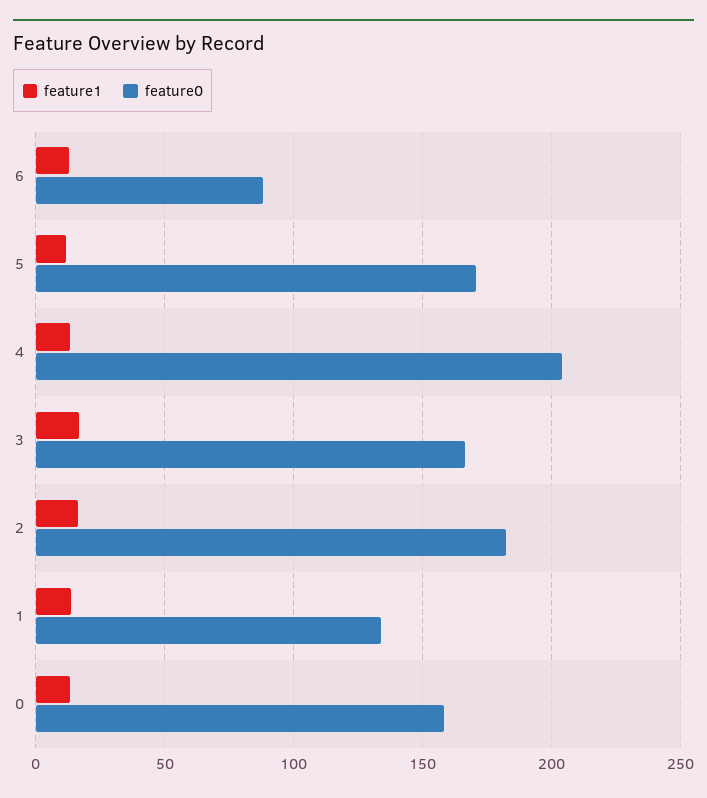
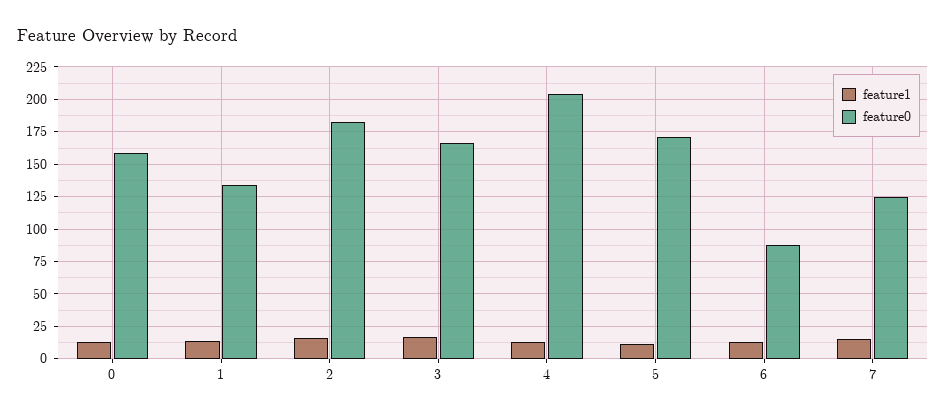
  {
    "feature1": {
      "6": 15,
      "5": 10,
      "4": 15,
      "3": 15,
      "2": 15,
      "1": 15,
-     "0": 15
+     "0": 15,
+     "7": 15
    },
    "feature0": {
      "6": 90,
      "5": 170,
      "4": 205,
      "3": 165,
      "2": 180,
      "1": 135,
-     "0": 160
+     "0": 160,
+     "7": 125
    }
  }

